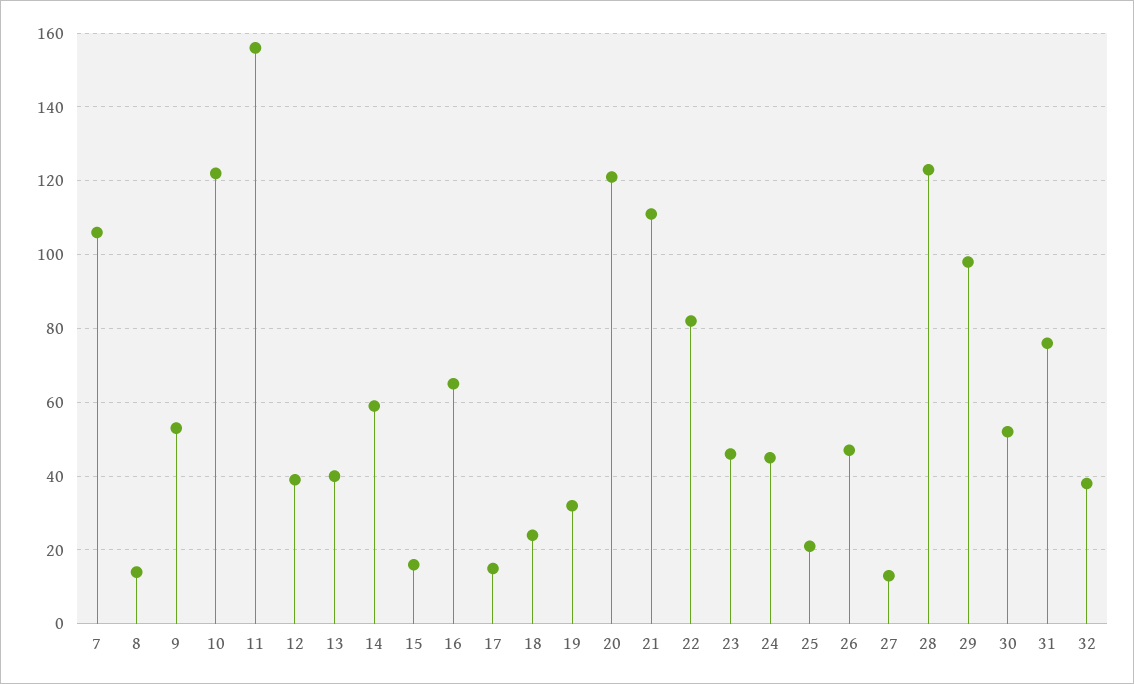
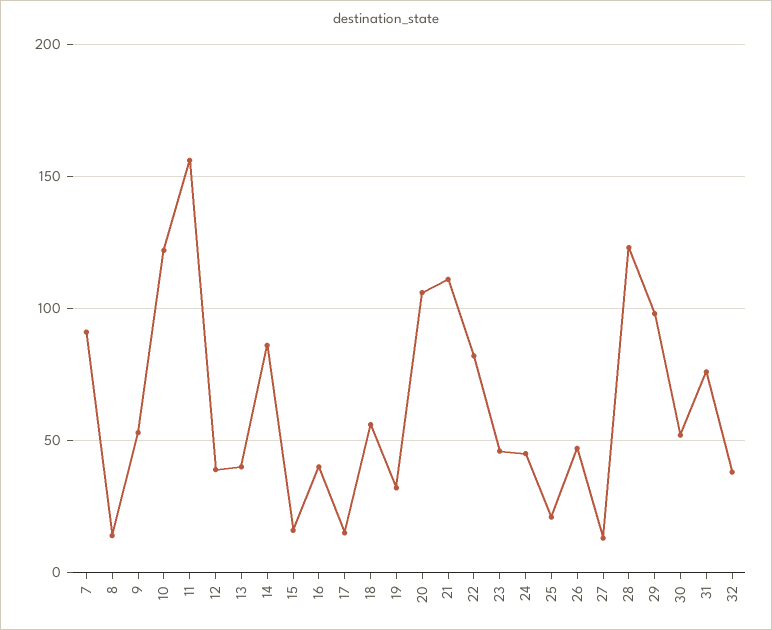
  {
-   "7": 105,
+   "7": 90,
    "8": 15,
    "9": 55,
    "10": 120,
    "11": 155,
    "12": 40,
    "13": 40,
-   "14": 60,
+   "14": 85,
    "15": 15,
-   "16": 65,
+   "16": 40,
    "17": 15,
-   "18": 25,
+   "18": 55,
    "19": 30,
-   "20": 120,
+   "20": 105,
    "21": 110,
    "22": 80,
    "23": 45,
    "24": 45,
    "25": 20,
    "26": 45,
    "27": 15,
    "28": 125,
    "29": 100,
    "30": 50,
    "31": 75,
    "32": 40
  }

